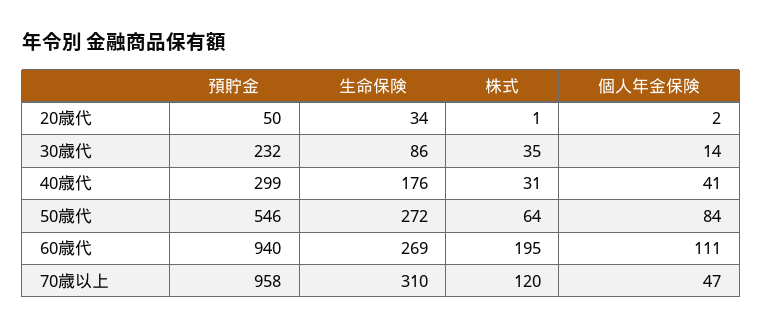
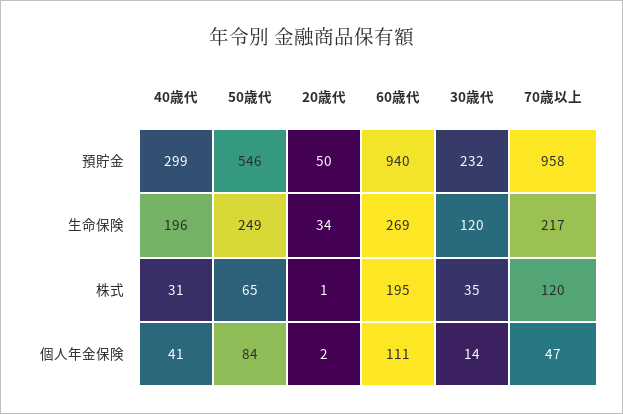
  {
    "預貯金": {
      "20歳代": 50,
      "30歳代": 232,
      "40歳代": 299,
      "50歳代": 546,
      "60歳代": 940,
      "70歳以上": 958
    },
    "生命保険": {
      "20歳代": 34,
-     "30歳代": 86,
+     "30歳代": 120,
-     "40歳代": 176,
+     "40歳代": 196,
-     "50歳代": 272,
+     "50歳代": 249,
      "60歳代": 269,
-     "70歳以上": 310
+     "70歳以上": 217
    },
    "株式": {
      "20歳代": 1,
      "30歳代": 35,
      "40歳代": 31,
-     "50歳代": 64,
+     "50歳代": 65,
      "60歳代": 195,
      "70歳以上": 120
    },
    "個人年金保険": {
      "20歳代": 2,
      "30歳代": 14,
      "40歳代": 41,
      "50歳代": 84,
      "60歳代": 111,
      "70歳以上": 47
    }
  }

